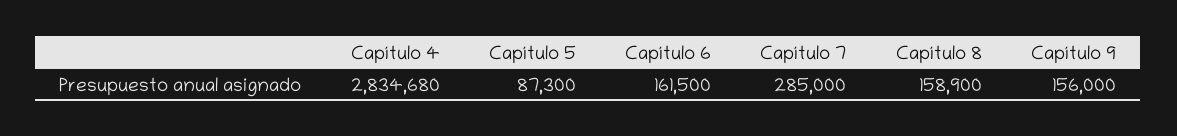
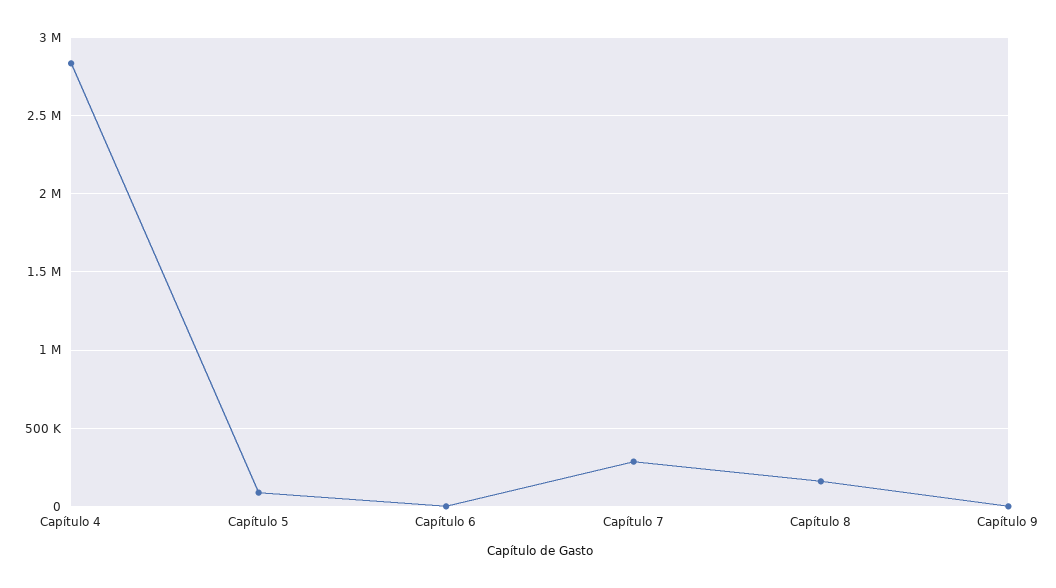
  {
    "Capítulo 4": 2834680,
    "Capítulo 5": 87300,
-   "Capítulo 6": 161500,
+   "Capítulo 6": 0,
    "Capítulo 7": 285000,
    "Capítulo 8": 158900,
-   "Capítulo 9": 156000
+   "Capítulo 9": 0
  }

